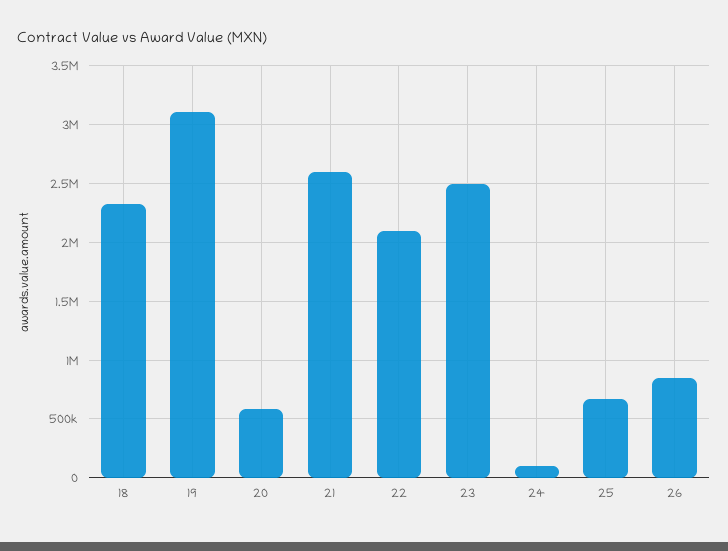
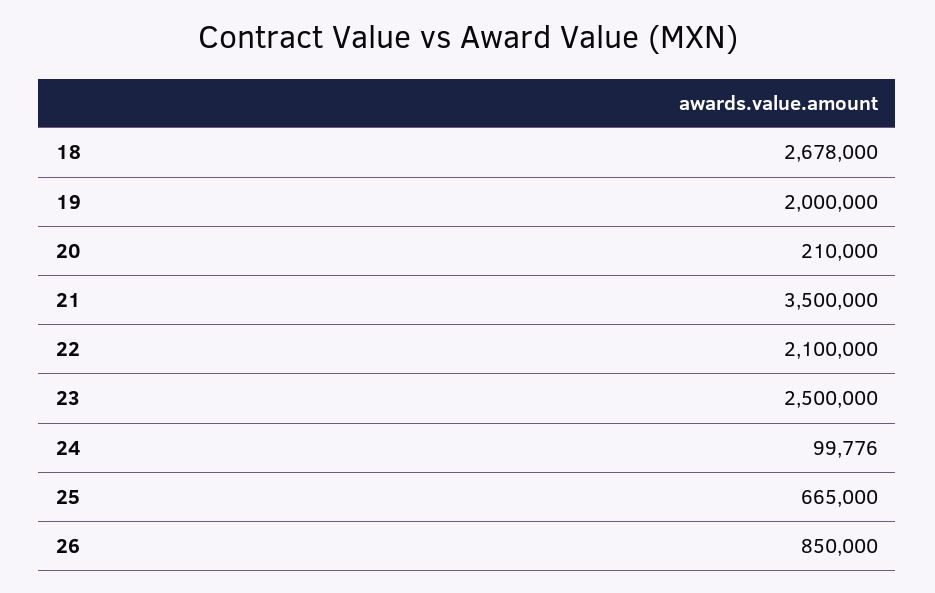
  {
-   "18": 2300000,
+   "18": 2678000,
-   "19": 3100000,
+   "19": 2000000,
-   "20": 600000,
+   "20": 210000,
-   "21": 2600000,
+   "21": 3500000,
    "22": 2100000,
    "23": 2500000,
    "24": 99776,
    "25": 665000,
    "26": 850000
  }

